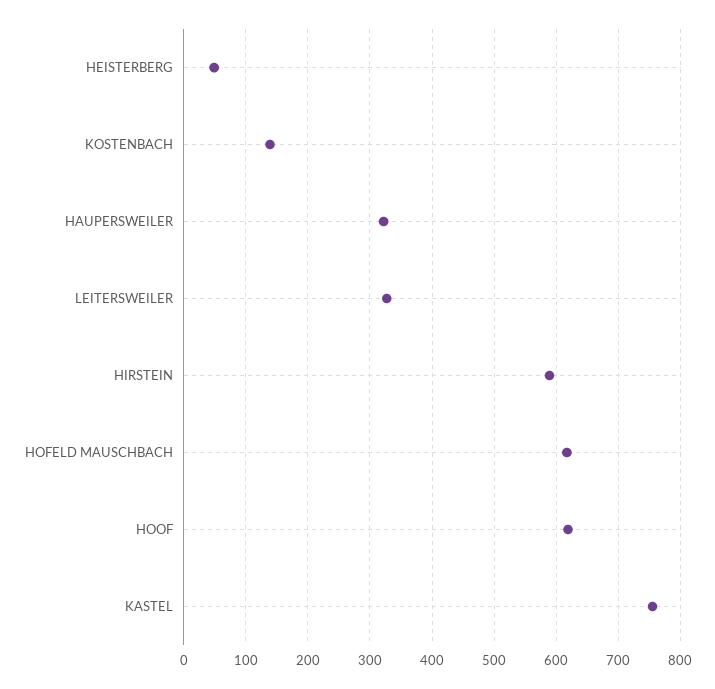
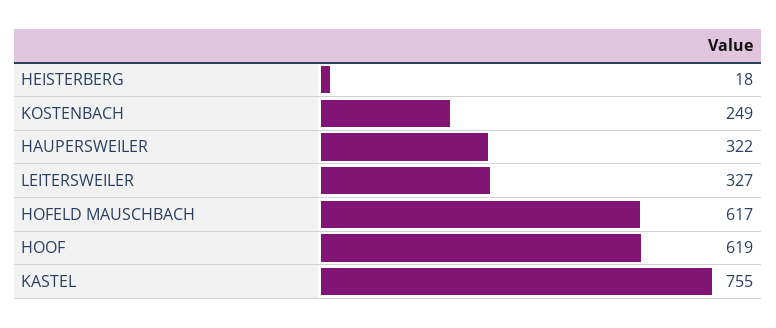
  {
-   "HEISTERBERG": 50,
+   "HEISTERBERG": 18,
-   "KOSTENBACH": 140,
+   "KOSTENBACH": 249,
    "HAUPERSWEILER": 322,
    "LEITERSWEILER": 327,
-   "HIRSTEIN": 590,
    "HOFELD MAUSCHBACH": 617,
    "HOOF": 619,
    "KASTEL": 755
  }

